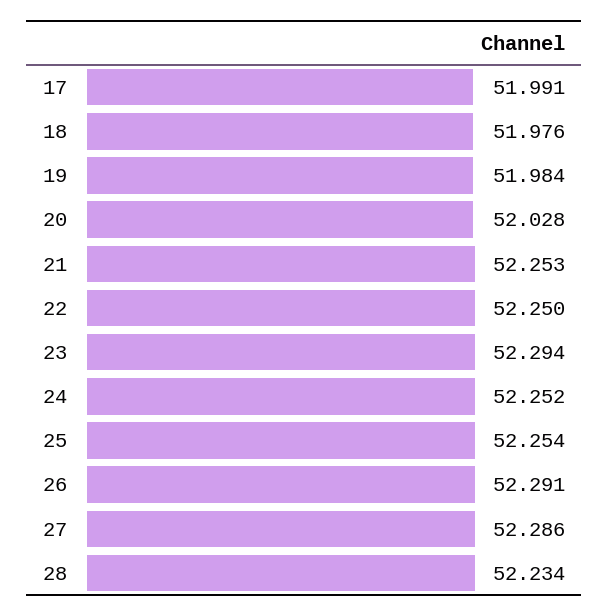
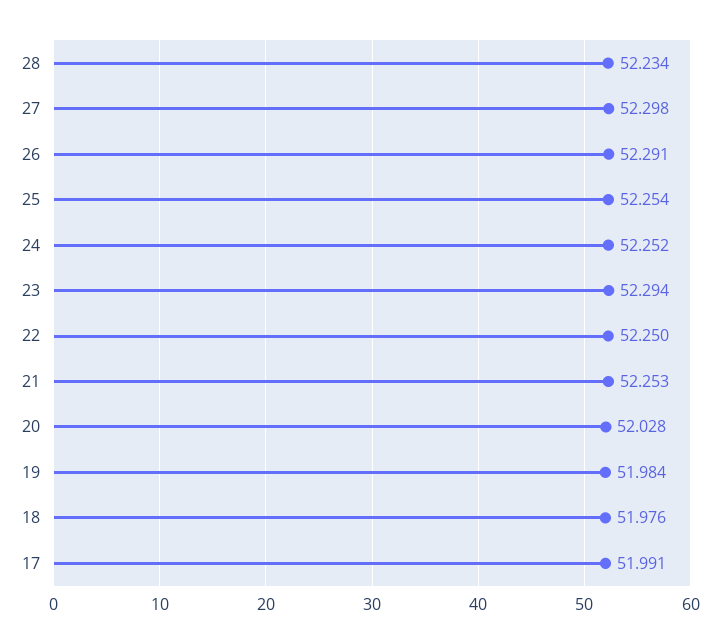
  {
    "17": 51.991,
    "18": 51.976,
    "19": 51.984,
    "20": 52.028,
    "21": 52.253,
    "22": 52.25,
    "23": 52.294,
    "24": 52.252,
    "25": 52.254,
    "26": 52.291,
-   "27": 52.286,
+   "27": 52.298,
    "28": 52.234
  }

